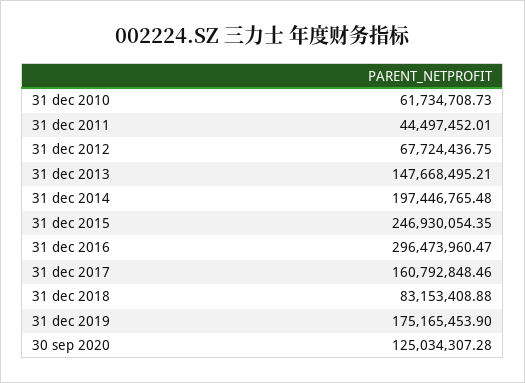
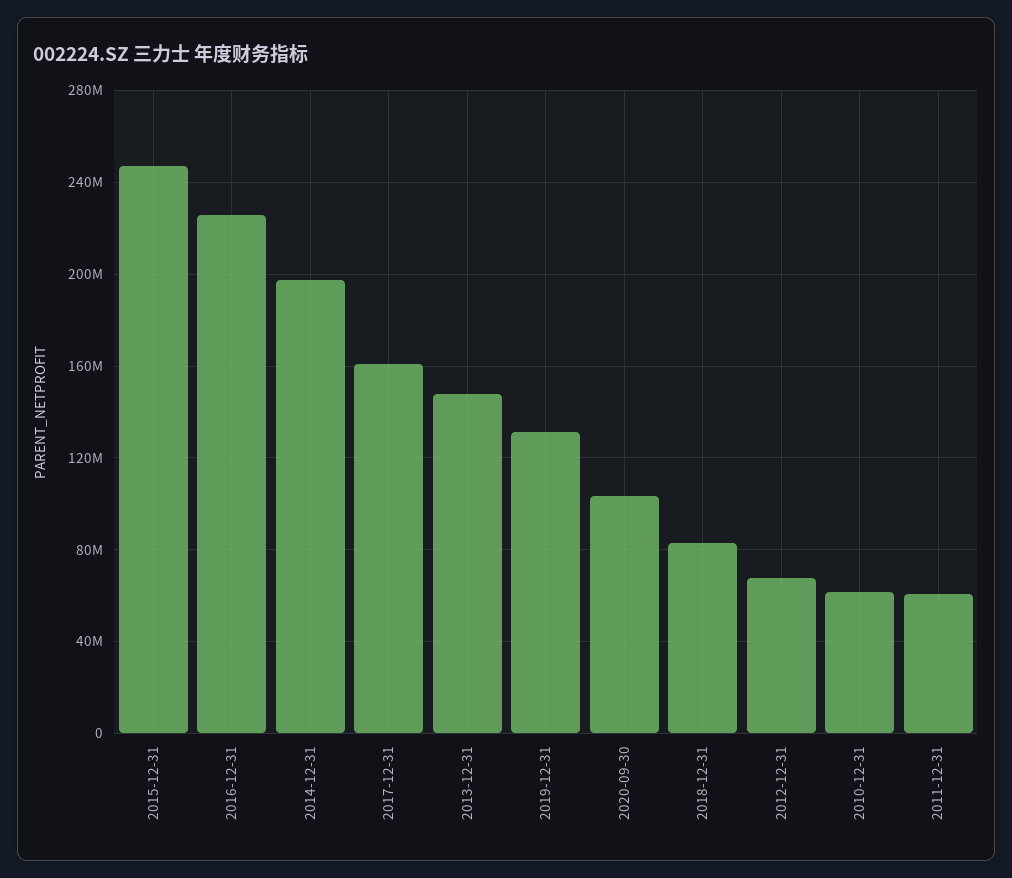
  {
    "31 dec 2010": 61734708.73,
-   "31 dec 2011": 44497452.01,
+   "31 dec 2011": 60000000,
    "31 dec 2012": 67724436.75,
    "31 dec 2013": 147668495.21,
    "31 dec 2014": 197446765.48,
    "31 dec 2015": 246930054.35,
-   "31 dec 2016": 296473960.47,
+   "31 dec 2016": 225000000,
    "31 dec 2017": 160792848.46,
    "31 dec 2018": 83153408.88,
-   "31 dec 2019": 175165453.9,
+   "31 dec 2019": 130000000,
-   "30 sep 2020": 125034307.28
+   "30 sep 2020": 105000000
  }

